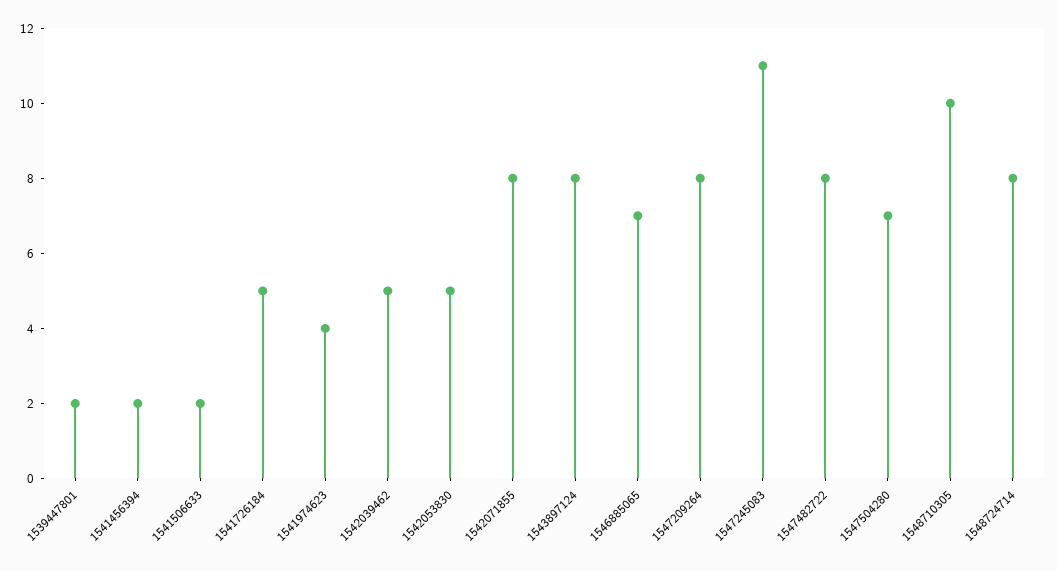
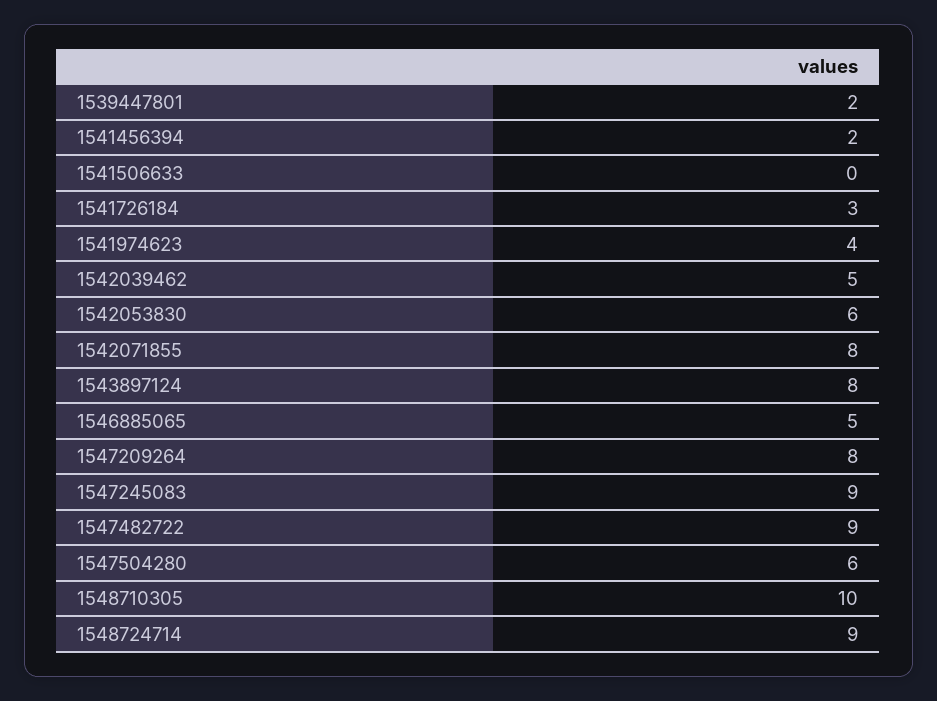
  {
    "1539447801": 2,
    "1541456394": 2,
-   "1541506633": 2,
+   "1541506633": 0,
-   "1541726184": 5,
+   "1541726184": 3,
    "1541974623": 4,
    "1542039462": 5,
-   "1542053830": 5,
+   "1542053830": 6,
    "1542071855": 8,
    "1543897124": 8,
-   "1546885065": 7,
+   "1546885065": 5,
    "1547209264": 8,
-   "1547245083": 11,
+   "1547245083": 9,
-   "1547482722": 8,
+   "1547482722": 9,
-   "1547504280": 7,
+   "1547504280": 6,
    "1548710305": 10,
-   "1548724714": 8
+   "1548724714": 9
  }

